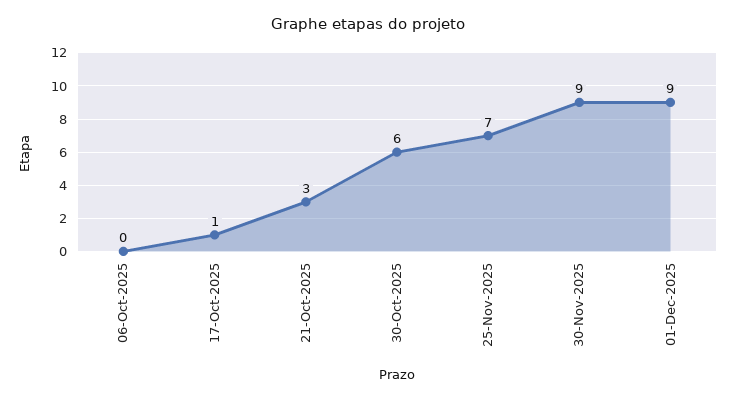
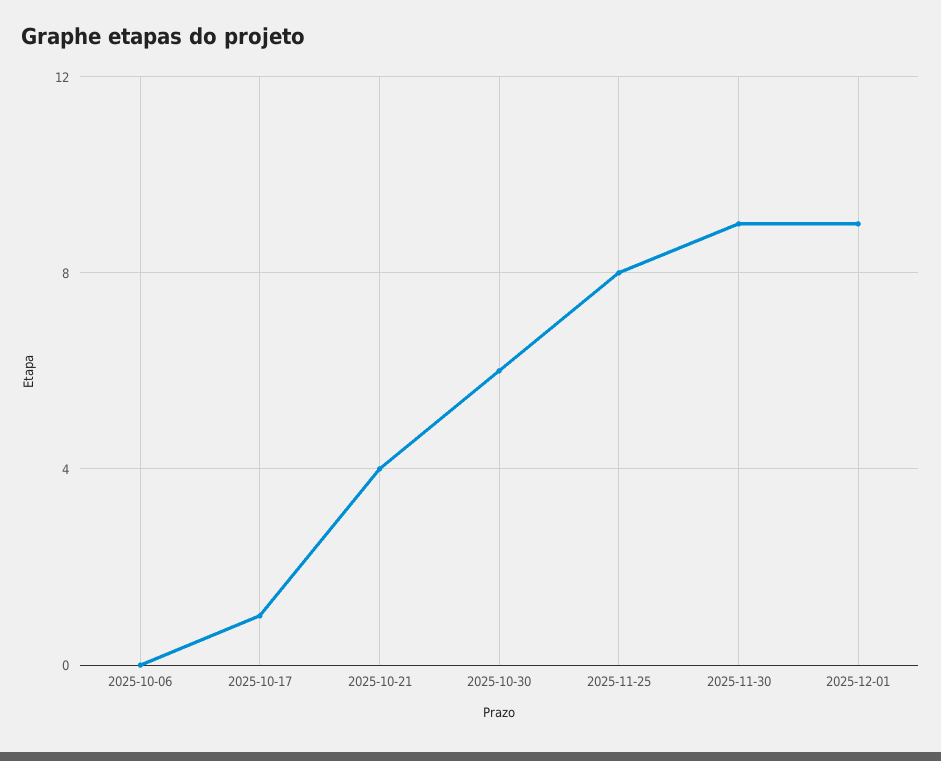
  {
    "06-Oct-2025": 0,
    "17-Oct-2025": 1,
-   "21-Oct-2025": 3,
+   "21-Oct-2025": 4,
    "30-Oct-2025": 6,
-   "25-Nov-2025": 7,
+   "25-Nov-2025": 8,
    "30-Nov-2025": 9,
    "01-Dec-2025": 9
  }

